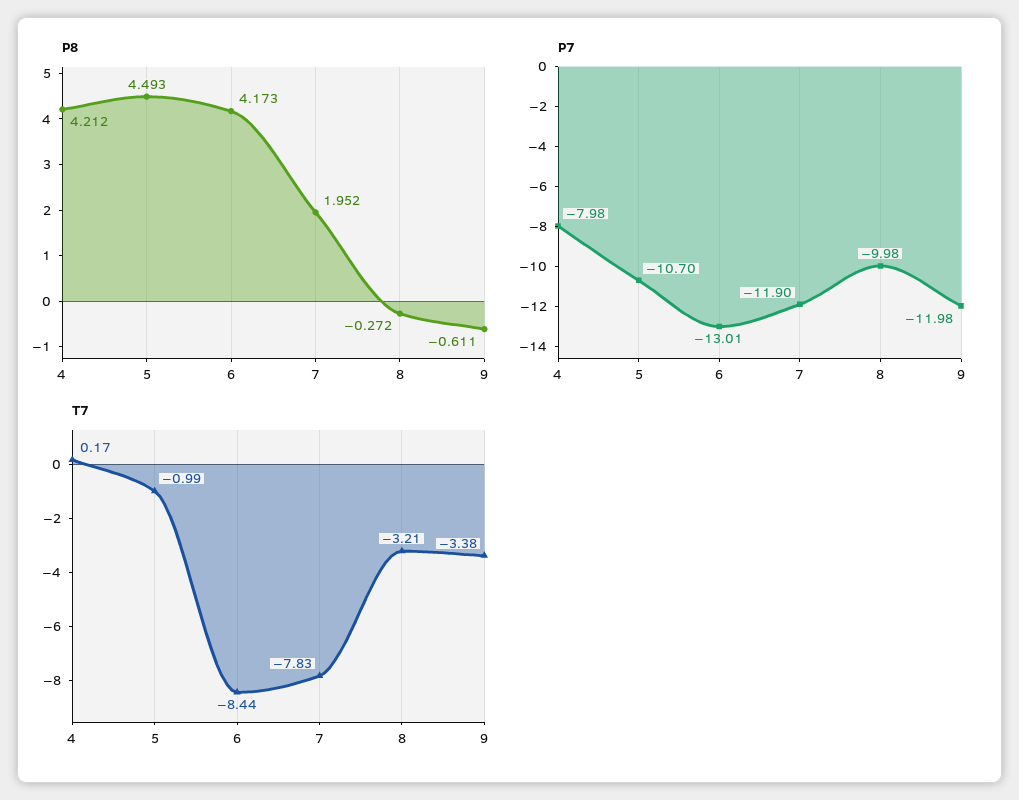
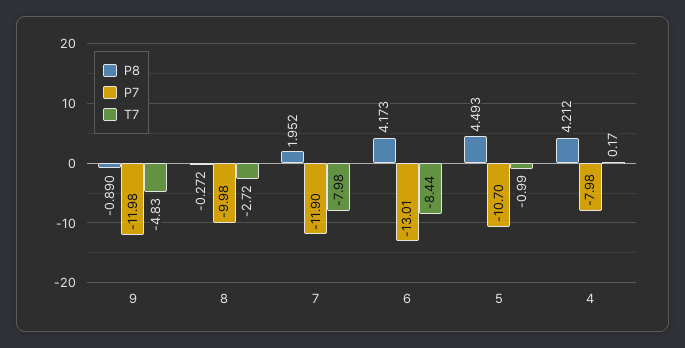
  {
    "P8": {
      "4": 4.212,
      "5": 4.493,
      "6": 4.173,
      "7": 1.952,
      "8": -0.272,
-     "9": -0.611
+     "9": -0.89
    },
    "P7": {
      "4": -7.98,
      "5": -10.7,
      "6": -13.01,
      "7": -11.9,
      "8": -9.98,
      "9": -11.98
    },
    "T7": {
      "4": 0.17,
      "5": -0.99,
      "6": -8.44,
-     "7": -7.83,
+     "7": -7.98,
-     "8": -3.21,
+     "8": -2.72,
-     "9": -3.38
+     "9": -4.83
    }
  }

